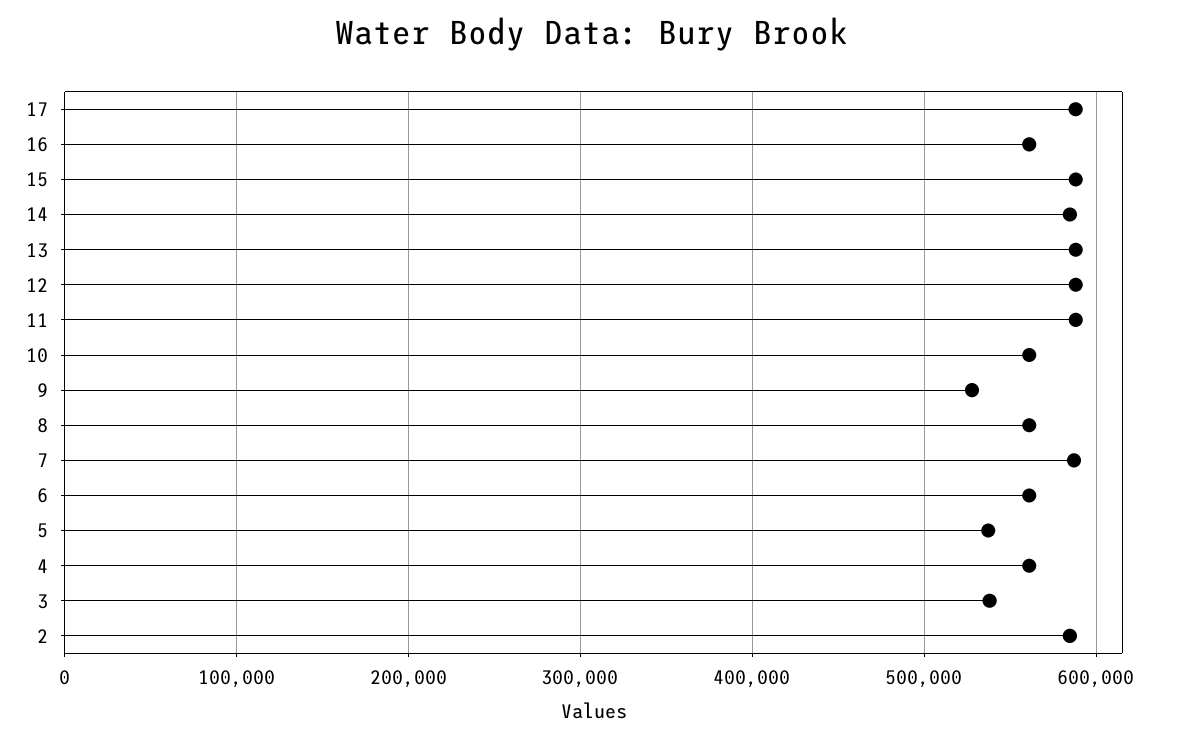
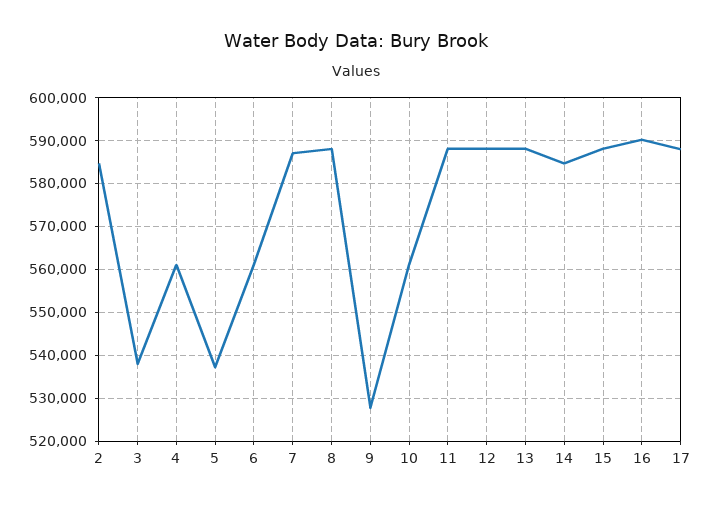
  {
    "17": 588000,
-   "16": 560000,
+   "16": 590000,
    "15": 588000,
    "14": 584000,
    "13": 588000,
    "12": 588000,
    "11": 588000,
    "10": 562000,
    "9": 528000,
-   "8": 560000,
+   "8": 588000,
    "7": 588000,
    "6": 562000,
    "5": 538000,
    "4": 562000,
    "3": 538000,
    "2": 584000
  }

